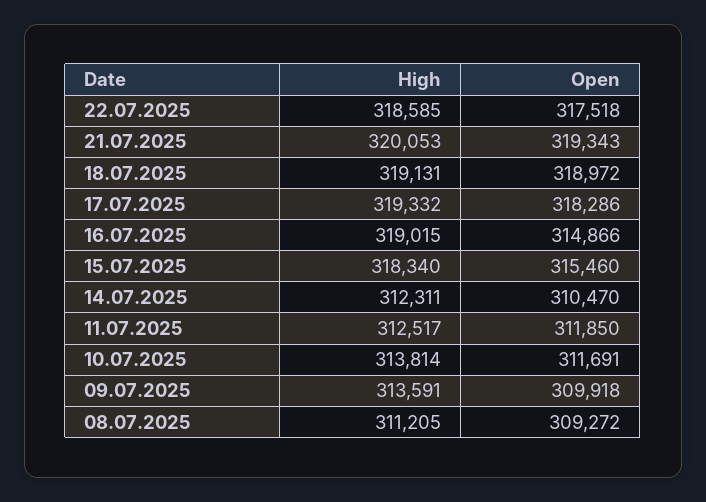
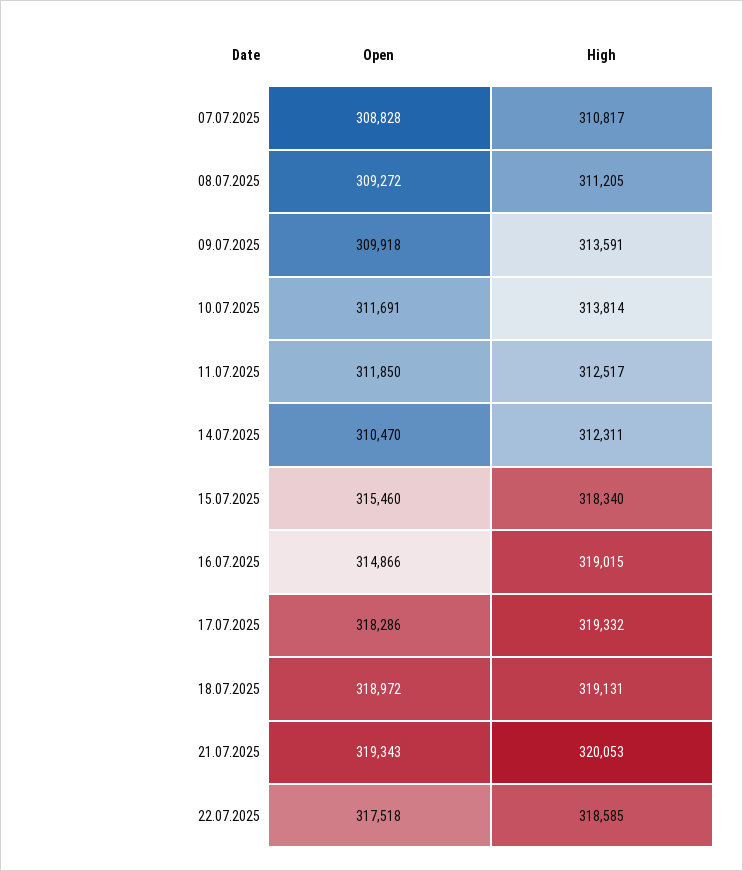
  {
    "High": {
      "22.07.2025": 318585,
      "21.07.2025": 320053,
      "18.07.2025": 319131,
      "17.07.2025": 319332,
      "16.07.2025": 319015,
      "15.07.2025": 318340,
      "14.07.2025": 312311,
      "11.07.2025": 312517,
      "10.07.2025": 313814,
      "09.07.2025": 313591,
-     "08.07.2025": 311205
+     "08.07.2025": 311205,
+     "07.07.2025": 310817
    },
    "Open": {
      "22.07.2025": 317518,
      "21.07.2025": 319343,
      "18.07.2025": 318972,
      "17.07.2025": 318286,
      "16.07.2025": 314866,
      "15.07.2025": 315460,
      "14.07.2025": 310470,
      "11.07.2025": 311850,
      "10.07.2025": 311691,
      "09.07.2025": 309918,
-     "08.07.2025": 309272
+     "08.07.2025": 309272,
+     "07.07.2025": 308828
    }
  }

